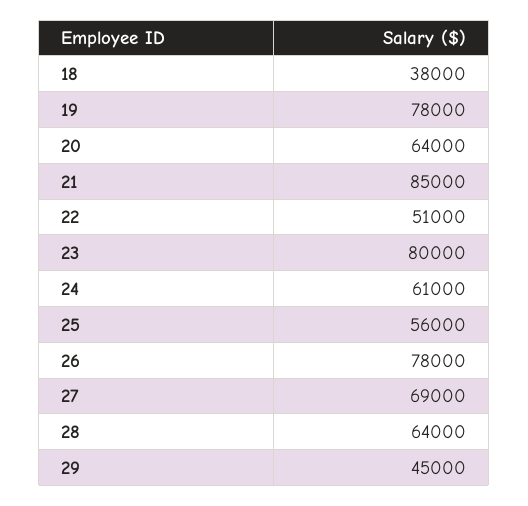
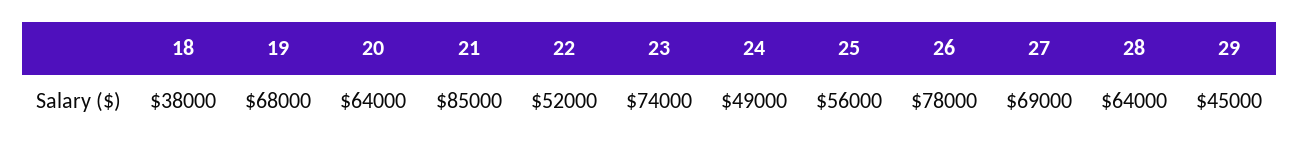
  {
    "18": 38000,
-   "19": 78000,
+   "19": 68000,
    "20": 64000,
    "21": 85000,
-   "22": 51000,
+   "22": 52000,
-   "23": 80000,
+   "23": 74000,
-   "24": 61000,
+   "24": 49000,
    "25": 56000,
    "26": 78000,
    "27": 69000,
    "28": 64000,
    "29": 45000
  }

